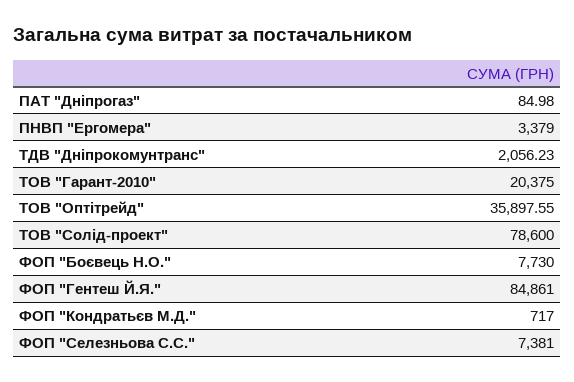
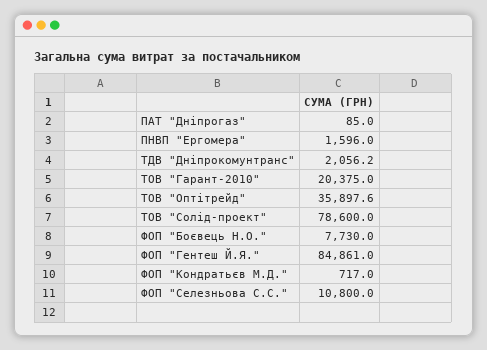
  {
    "ПАТ \"Дніпрогаз\"": 84.98,
-   "ПНВП \"Ергомера\"": 3379,
+   "ПНВП \"Ергомера\"": 1596,
    "ТДВ \"Дніпрокомунтранс\"": 2056.23,
    "ТОВ \"Гарант-2010\"": 20375,
    "ТОВ \"Оптітрейд\"": 35897.55,
    "ТОВ \"Солід-проект\"": 78600,
    "ФОП \"Боєвець Н.О.\"": 7730,
    "ФОП \"Гентеш Й.Я.\"": 84861,
    "ФОП \"Кондратьєв М.Д.\"": 717,
-   "ФОП \"Селезньова С.С.\"": 7381
+   "ФОП \"Селезньова С.С.\"": 10800
  }

